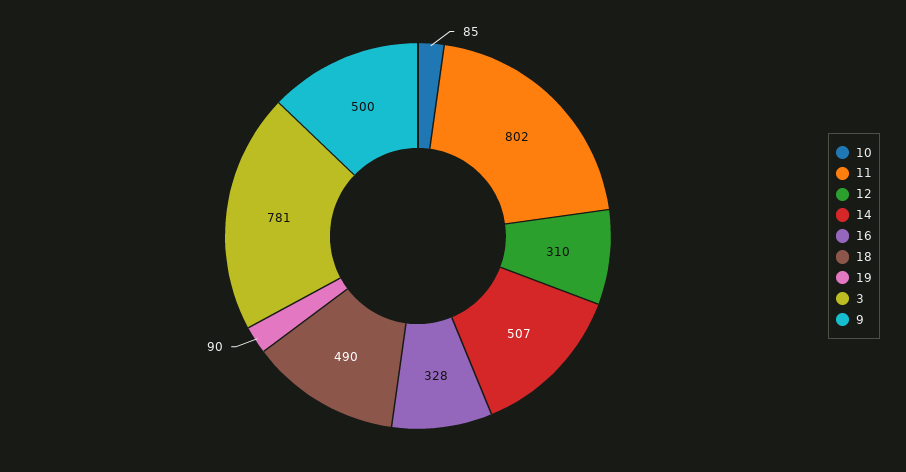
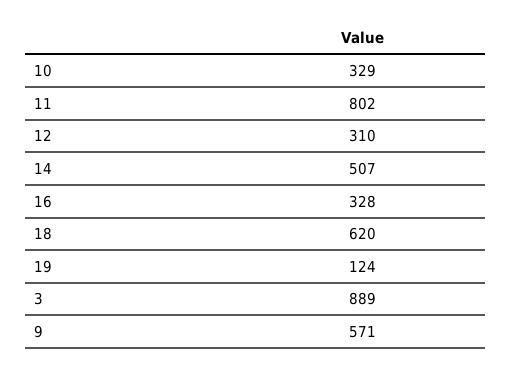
  {
-   "10": 85,
+   "10": 329,
    "11": 802,
    "12": 310,
    "14": 507,
    "16": 328,
-   "18": 490,
+   "18": 620,
-   "19": 90,
+   "19": 124,
-   "3": 781,
+   "3": 889,
-   "9": 500
+   "9": 571
  }

